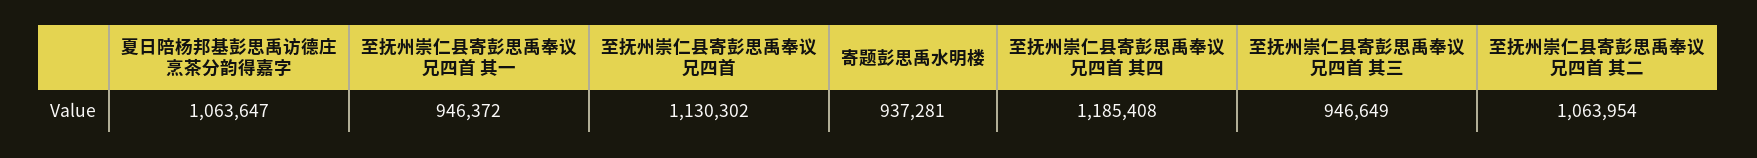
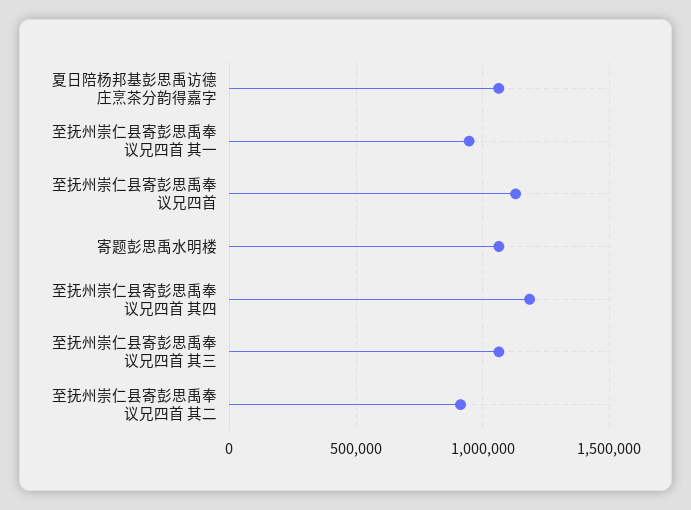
  {
    "夏日陪杨邦基彭思禹访德庄烹茶分韵得嘉字": 1063647,
    "至抚州崇仁县寄彭思禹奉议兄四首 其一": 946372,
    "至抚州崇仁县寄彭思禹奉议兄四首": 1130302,
-   "寄题彭思禹水明楼": 937281,
+   "寄题彭思禹水明楼": 1050000,
    "至抚州崇仁县寄彭思禹奉议兄四首 其四": 1185408,
-   "至抚州崇仁县寄彭思禹奉议兄四首 其三": 946649,
+   "至抚州崇仁县寄彭思禹奉议兄四首 其三": 1050000,
-   "至抚州崇仁县寄彭思禹奉议兄四首 其二": 1063954
+   "至抚州崇仁县寄彭思禹奉议兄四首 其二": 900000
  }

